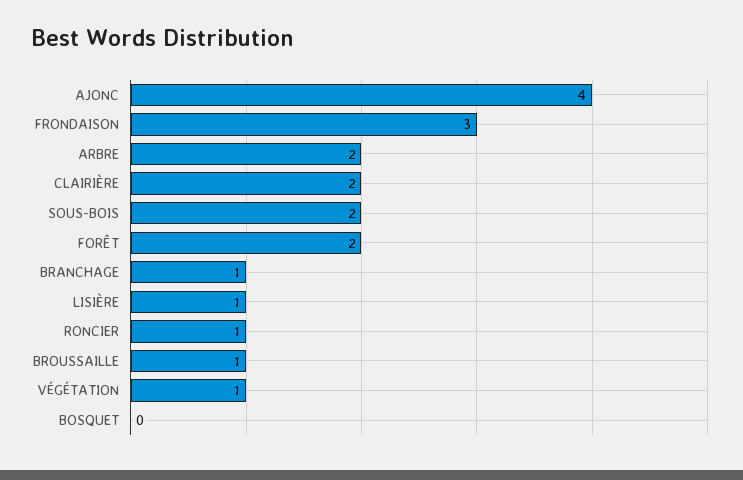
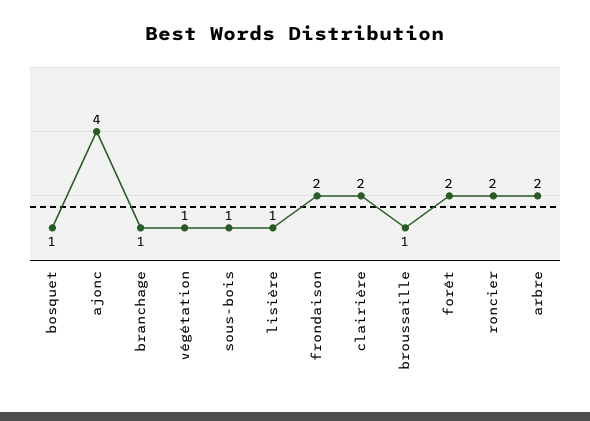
  {
    "AJONC": 4,
-   "FRONDAISON": 3,
+   "FRONDAISON": 2,
    "ARBRE": 2,
    "CLAIRIÈRE": 2,
-   "SOUS-BOIS": 2,
+   "SOUS-BOIS": 1,
    "FORÊT": 2,
    "BRANCHAGE": 1,
    "LISIÈRE": 1,
-   "RONCIER": 1,
+   "RONCIER": 2,
    "BROUSSAILLE": 1,
    "VÉGÉTATION": 1,
-   "BOSQUET": 0
+   "BOSQUET": 1
  }

